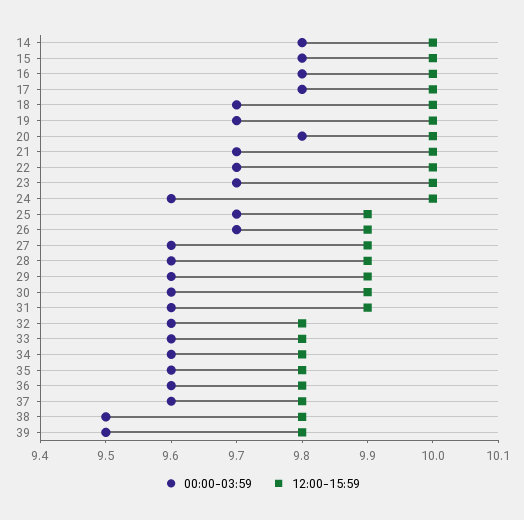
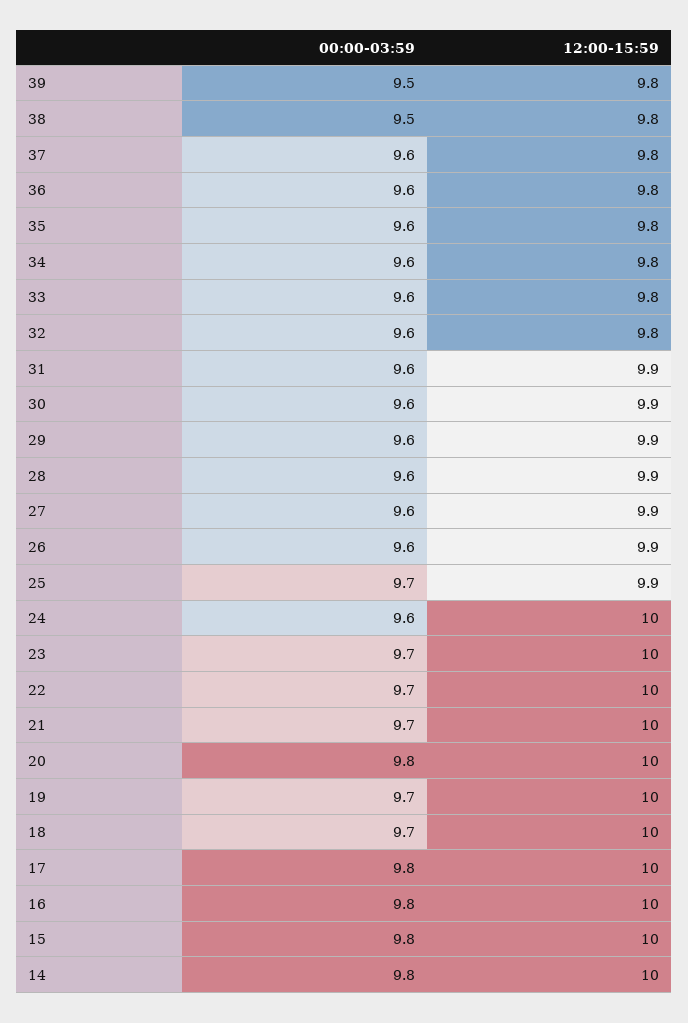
  {
    "00:00-03:59": {
      "14": 9.8,
      "15": 9.8,
      "16": 9.8,
      "17": 9.8,
      "18": 9.7,
      "19": 9.7,
      "20": 9.8,
      "21": 9.7,
      "22": 9.7,
      "23": 9.7,
      "24": 9.6,
      "25": 9.7,
-     "26": 9.7,
+     "26": 9.6,
      "27": 9.6,
      "28": 9.6,
      "29": 9.6,
      "30": 9.6,
      "31": 9.6,
      "32": 9.6,
      "33": 9.6,
      "34": 9.6,
      "35": 9.6,
      "36": 9.6,
      "37": 9.6,
      "38": 9.5,
      "39": 9.5
    },
    "12:00-15:59": {
      "14": 10,
      "15": 10,
      "16": 10,
      "17": 10,
      "18": 10,
      "19": 10,
      "20": 10,
      "21": 10,
      "22": 10,
      "23": 10,
      "24": 10,
      "25": 9.9,
      "26": 9.9,
      "27": 9.9,
      "28": 9.9,
      "29": 9.9,
      "30": 9.9,
      "31": 9.9,
      "32": 9.8,
      "33": 9.8,
      "34": 9.8,
      "35": 9.8,
      "36": 9.8,
      "37": 9.8,
      "38": 9.8,
      "39": 9.8
    }
  }

